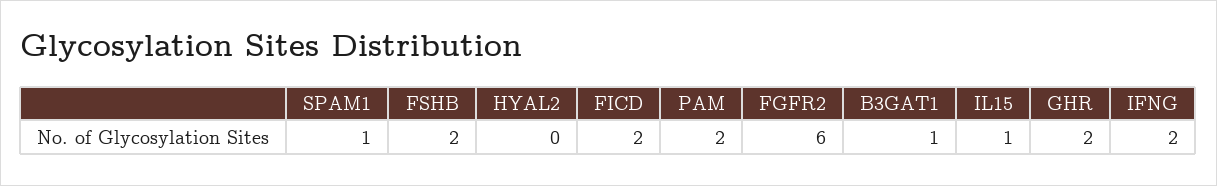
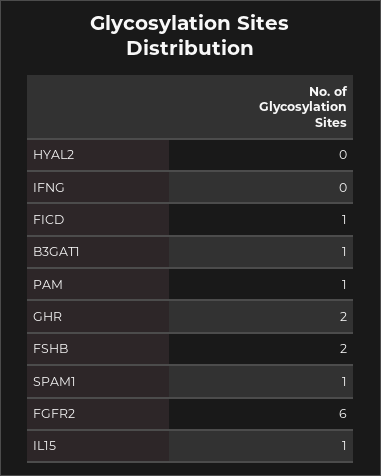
  {
    "SPAM1": 1,
    "FSHB": 2,
    "HYAL2": 0,
-   "FICD": 2,
+   "FICD": 1,
-   "PAM": 2,
+   "PAM": 1,
    "FGFR2": 6,
    "B3GAT1": 1,
    "IL15": 1,
    "GHR": 2,
-   "IFNG": 2
+   "IFNG": 0
  }

